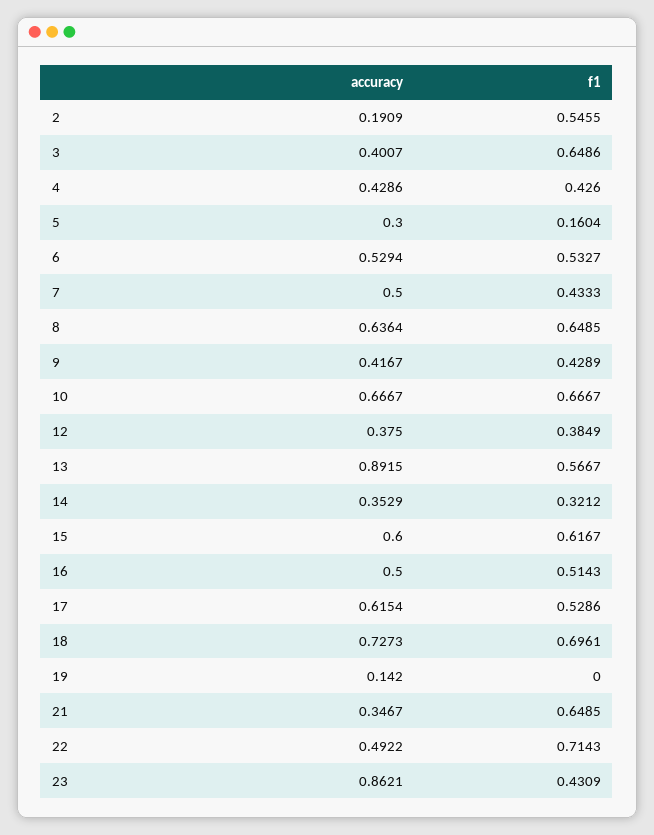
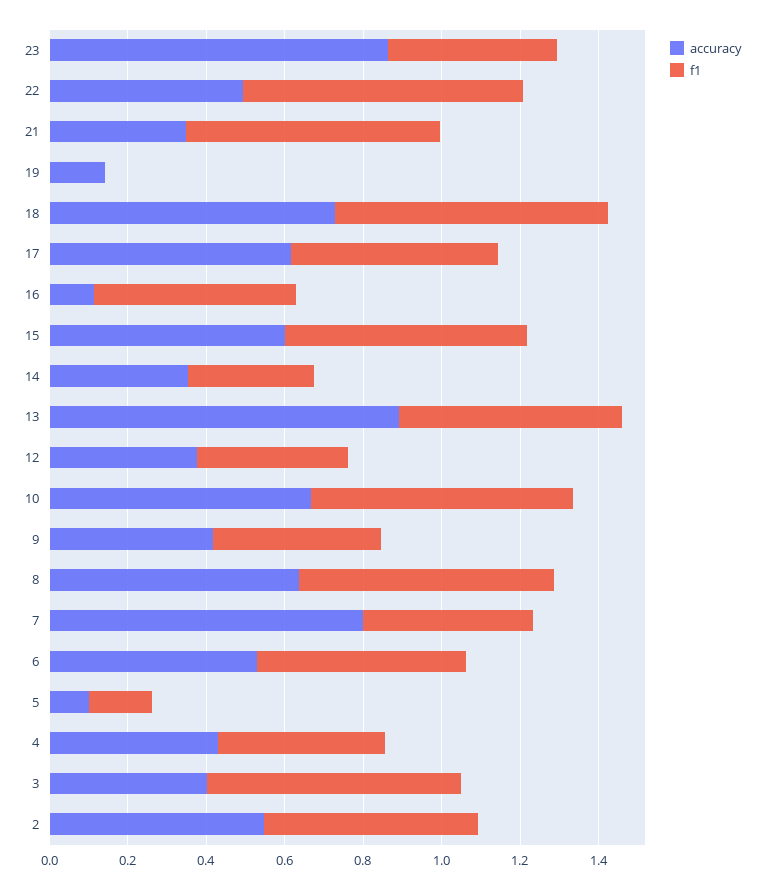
  {
    "accuracy": {
-     "2": 0.1909,
+     "2": 0.55,
      "3": 0.4007,
      "4": 0.4286,
-     "5": 0.3,
+     "5": 0.1,
      "6": 0.5294,
-     "7": 0.5,
+     "7": 0.8,
      "8": 0.6364,
      "9": 0.4167,
      "10": 0.6667,
      "12": 0.375,
      "13": 0.8915,
      "14": 0.3529,
      "15": 0.6,
-     "16": 0.5,
+     "16": 0.1,
      "17": 0.6154,
      "18": 0.7273,
      "19": 0.142,
      "21": 0.3467,
      "22": 0.4922,
      "23": 0.8621
    },
    "f1": {
      "2": 0.5455,
      "3": 0.6486,
      "4": 0.426,
      "5": 0.1604,
      "6": 0.5327,
      "7": 0.4333,
      "8": 0.6485,
      "9": 0.4289,
      "10": 0.6667,
      "12": 0.3849,
      "13": 0.5667,
      "14": 0.3212,
      "15": 0.6167,
      "16": 0.5143,
      "17": 0.5286,
      "18": 0.6961,
      "19": 0,
      "21": 0.6485,
      "22": 0.7143,
      "23": 0.4309
    }
  }

